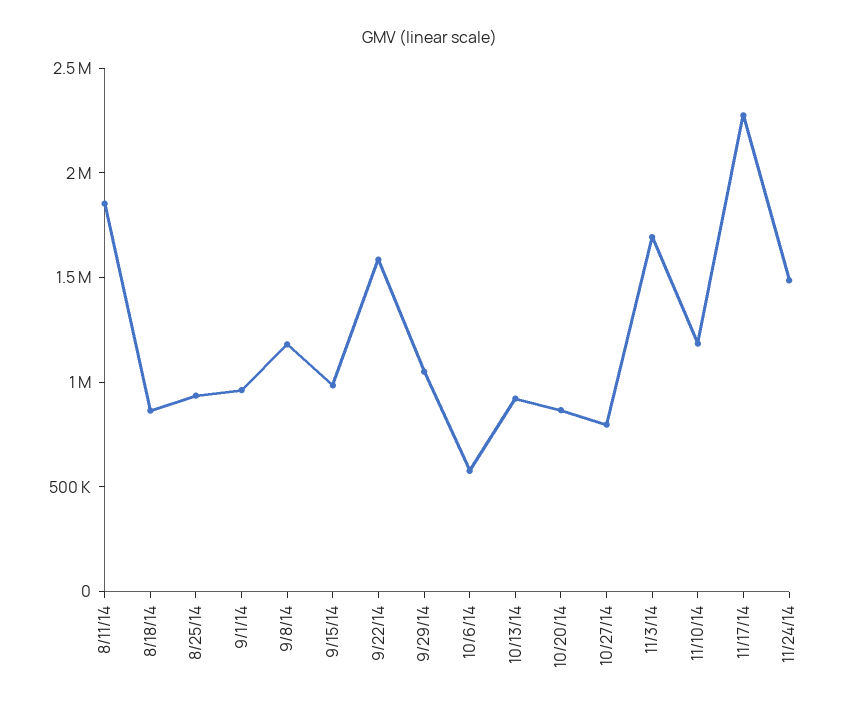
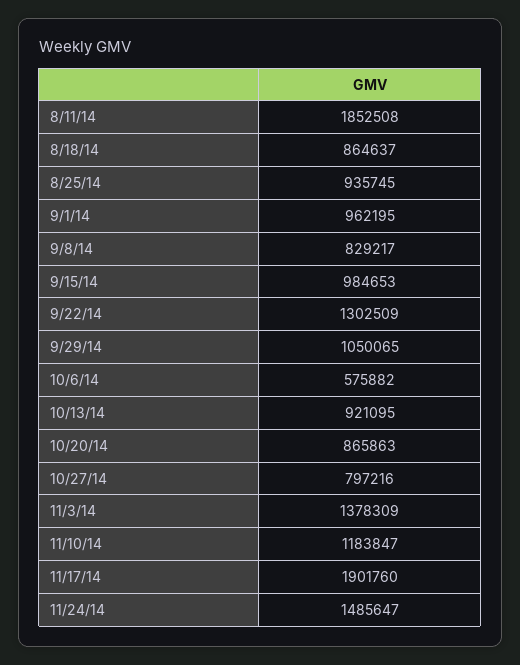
  {
    "8/11/14": 1852508,
    "8/18/14": 864637,
    "8/25/14": 935745,
    "9/1/14": 962195,
-   "9/8/14": 1200000,
+   "9/8/14": 829217,
    "9/15/14": 984653,
-   "9/22/14": 1600000,
+   "9/22/14": 1302509,
    "9/29/14": 1050065,
    "10/6/14": 575882,
    "10/13/14": 921095,
    "10/20/14": 865863,
    "10/27/14": 797216,
-   "11/3/14": 1700000,
+   "11/3/14": 1378309,
    "11/10/14": 1183847,
-   "11/17/14": 2300000,
+   "11/17/14": 1901760,
    "11/24/14": 1485647
  }

